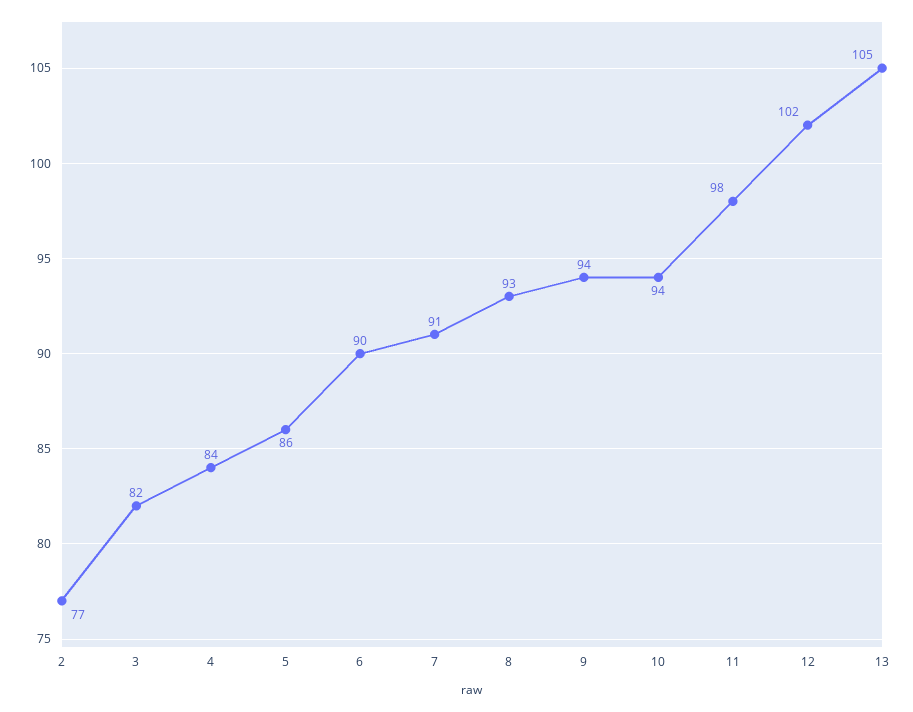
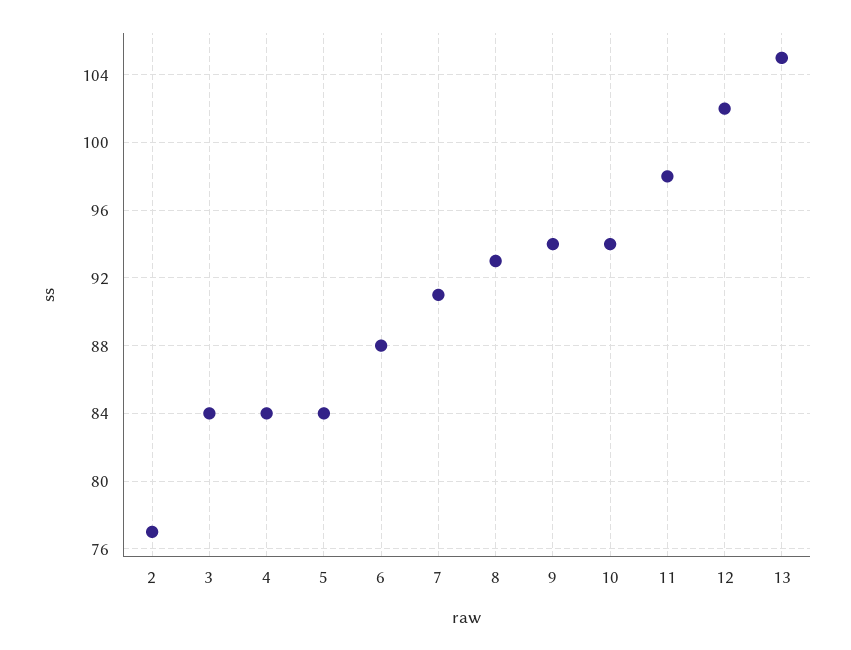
  {
    "2": 77,
-   "3": 82,
+   "3": 84,
    "4": 84,
-   "5": 86,
+   "5": 84,
-   "6": 90,
+   "6": 88,
    "7": 91,
    "8": 93,
    "9": 94,
    "10": 94,
    "11": 98,
    "12": 102,
    "13": 105
  }

